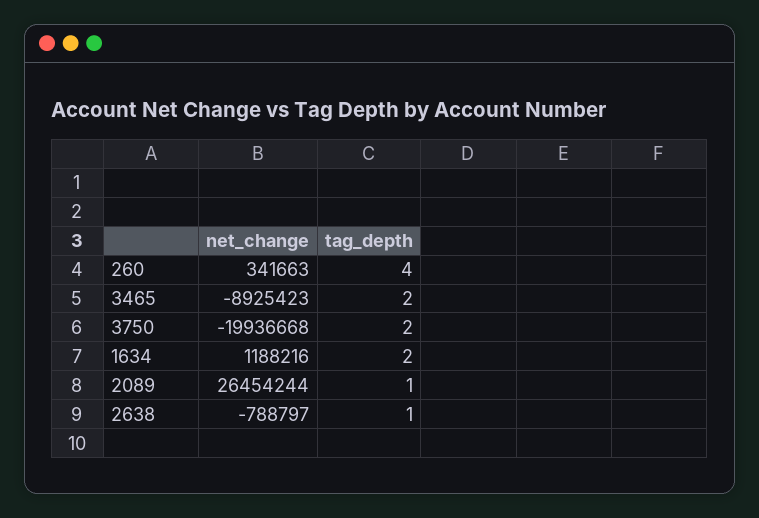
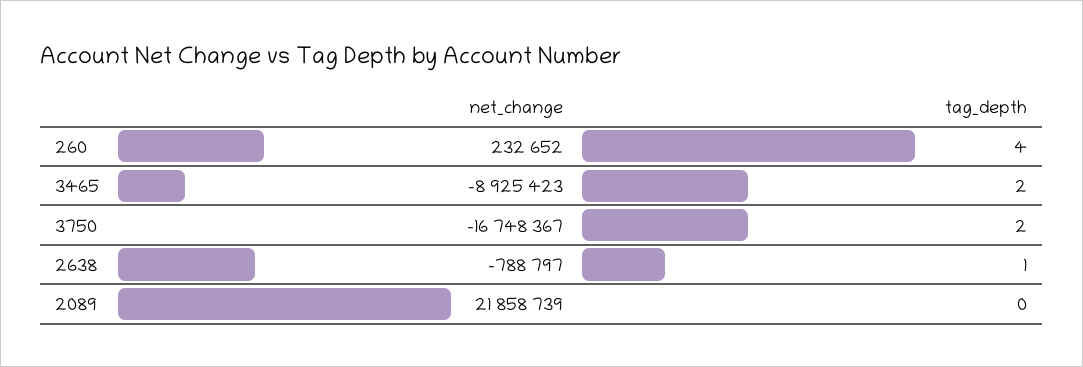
  {
    "net_change": {
-     "260": 341663,
+     "260": 232652,
      "3465": -8925423,
-     "3750": -19936668,
+     "3750": -16748367,
-     "1634": 1188216,
-     "2089": 26454244,
+     "2089": 21858739,
      "2638": -788797
    },
    "tag_depth": {
      "260": 4,
      "3465": 2,
      "3750": 2,
-     "1634": 2,
-     "2089": 1,
+     "2089": 0,
      "2638": 1
    }
  }

